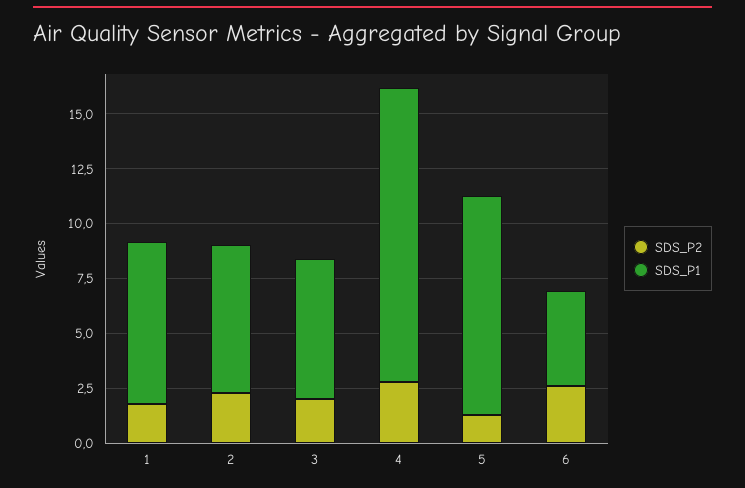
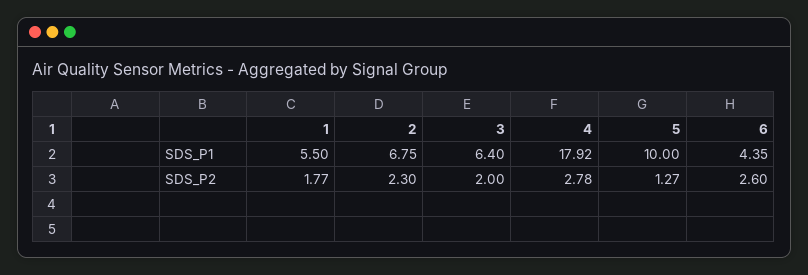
  {
    "SDS_P2": {
      "1": 1.77,
      "2": 2.3,
      "3": 2,
      "4": 2.78,
      "5": 1.27,
      "6": 2.6
    },
    "SDS_P1": {
-     "1": 7.5,
+     "1": 5.5,
      "2": 6.75,
      "3": 6.4,
-     "4": 13.5,
+     "4": 17.92,
      "5": 10,
      "6": 4.35
    }
  }

